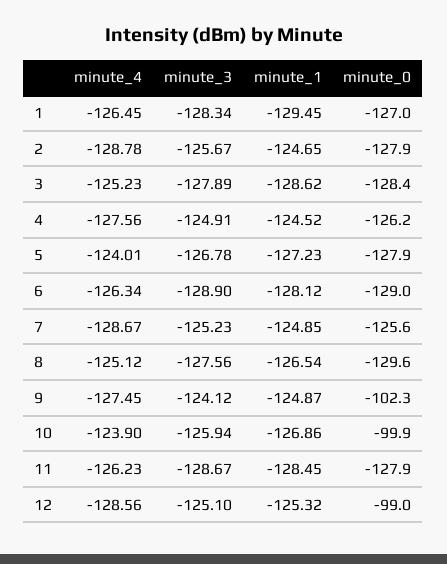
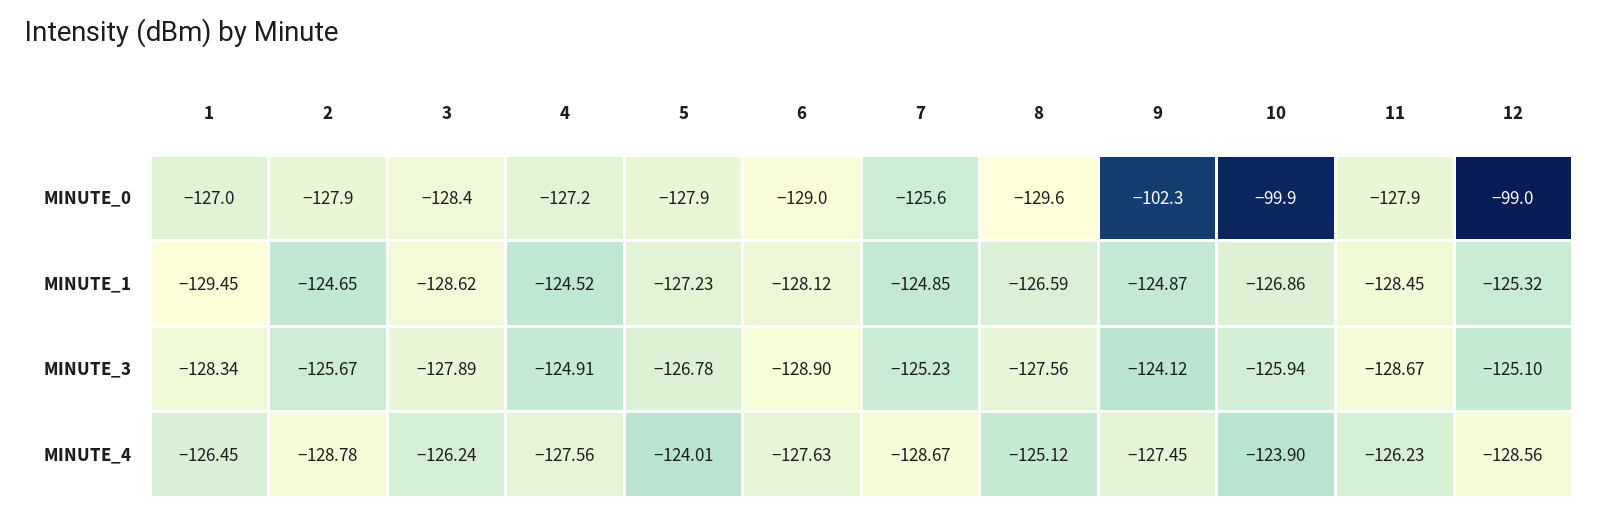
  {
    "minute_4": {
      "1": -126.45,
      "2": -128.78,
-     "3": -125.23,
+     "3": -126.24,
      "4": -127.56,
      "5": -124.01,
-     "6": -126.34,
+     "6": -127.63,
      "7": -128.67,
      "8": -125.12,
      "9": -127.45,
      "10": -123.9,
      "11": -126.23,
      "12": -128.56
    },
    "minute_3": {
      "1": -128.34,
      "2": -125.67,
      "3": -127.89,
      "4": -124.91,
      "5": -126.78,
      "6": -128.9,
      "7": -125.23,
      "8": -127.56,
      "9": -124.12,
      "10": -125.94,
      "11": -128.67,
      "12": -125.1
    },
    "minute_1": {
      "1": -129.45,
      "2": -124.65,
      "3": -128.62,
      "4": -124.52,
      "5": -127.23,
      "6": -128.12,
      "7": -124.85,
-     "8": -126.54,
+     "8": -126.59,
      "9": -124.87,
      "10": -126.86,
      "11": -128.45,
      "12": -125.32
    },
    "minute_0": {
      "1": -127,
      "2": -127.9,
      "3": -128.4,
-     "4": -126.2,
+     "4": -127.2,
      "5": -127.9,
      "6": -129,
      "7": -125.6,
      "8": -129.6,
      "9": -102.3,
      "10": -99.9,
      "11": -127.9,
      "12": -99
    }
  }

